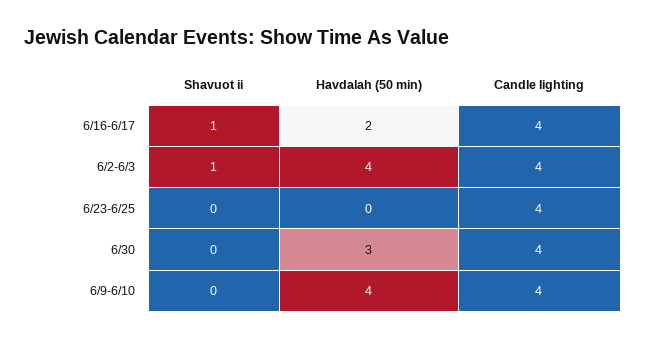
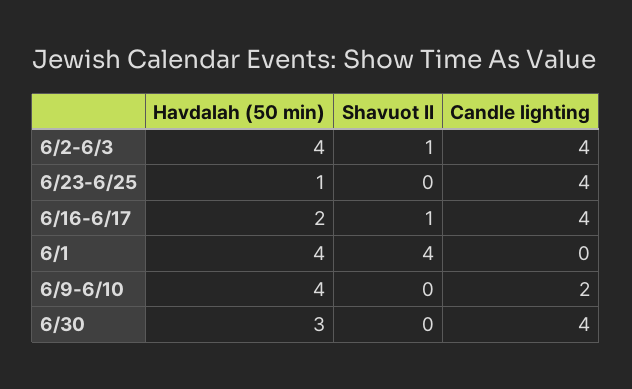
  {
    "Shavuot ii": {
      "6/16-6/17": 1,
      "6/2-6/3": 1,
      "6/23-6/25": 0,
      "6/30": 0,
-     "6/9-6/10": 0
+     "6/9-6/10": 0,
+     "6/1": 4
    },
    "Havdalah (50 min)": {
      "6/16-6/17": 2,
      "6/2-6/3": 4,
-     "6/23-6/25": 0,
+     "6/23-6/25": 1,
      "6/30": 3,
-     "6/9-6/10": 4
+     "6/9-6/10": 4,
+     "6/1": 4
    },
    "Candle lighting": {
      "6/16-6/17": 4,
      "6/2-6/3": 4,
      "6/23-6/25": 4,
      "6/30": 4,
-     "6/9-6/10": 4
+     "6/9-6/10": 2,
+     "6/1": 0
    }
  }

